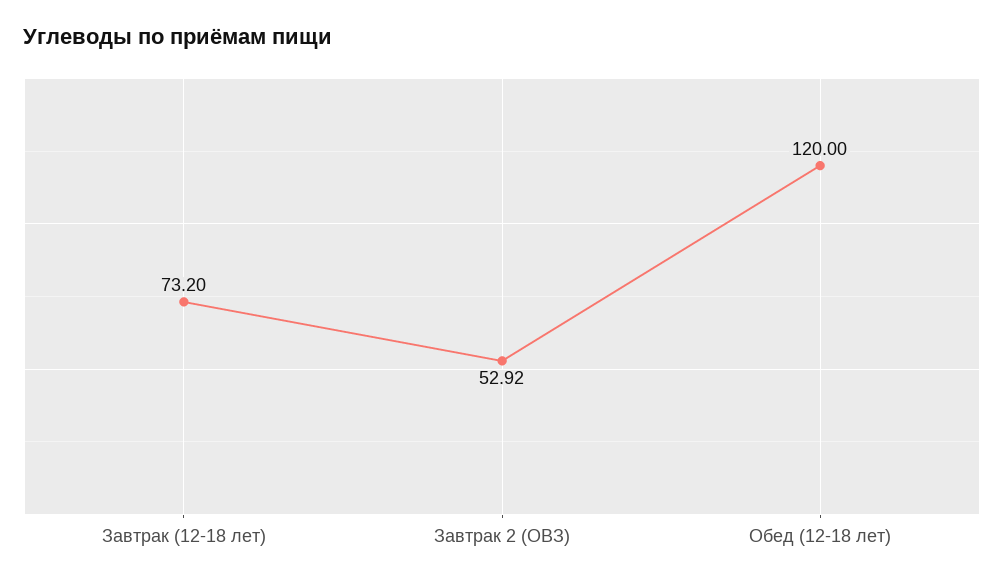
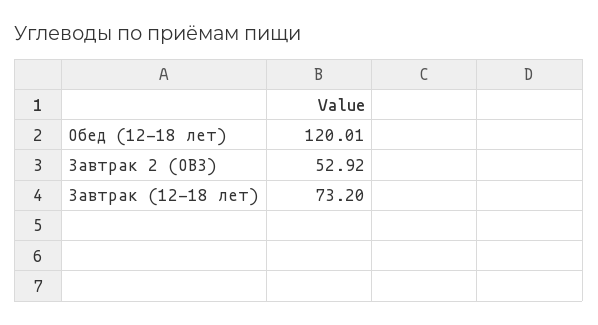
  {
    "Завтрак (12-18 лет)": 73.2,
    "Завтрак 2 (ОВЗ)": 52.92,
-   "Обед (12-18 лет)": 120
+   "Обед (12-18 лет)": 120.01
  }

